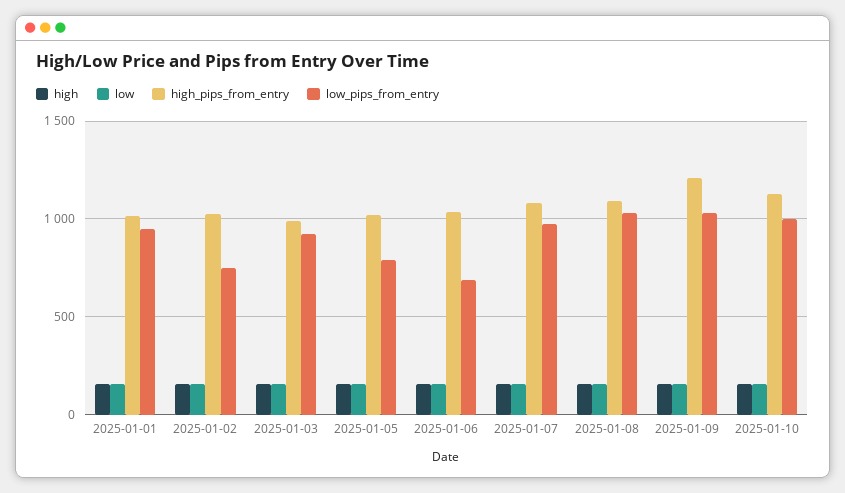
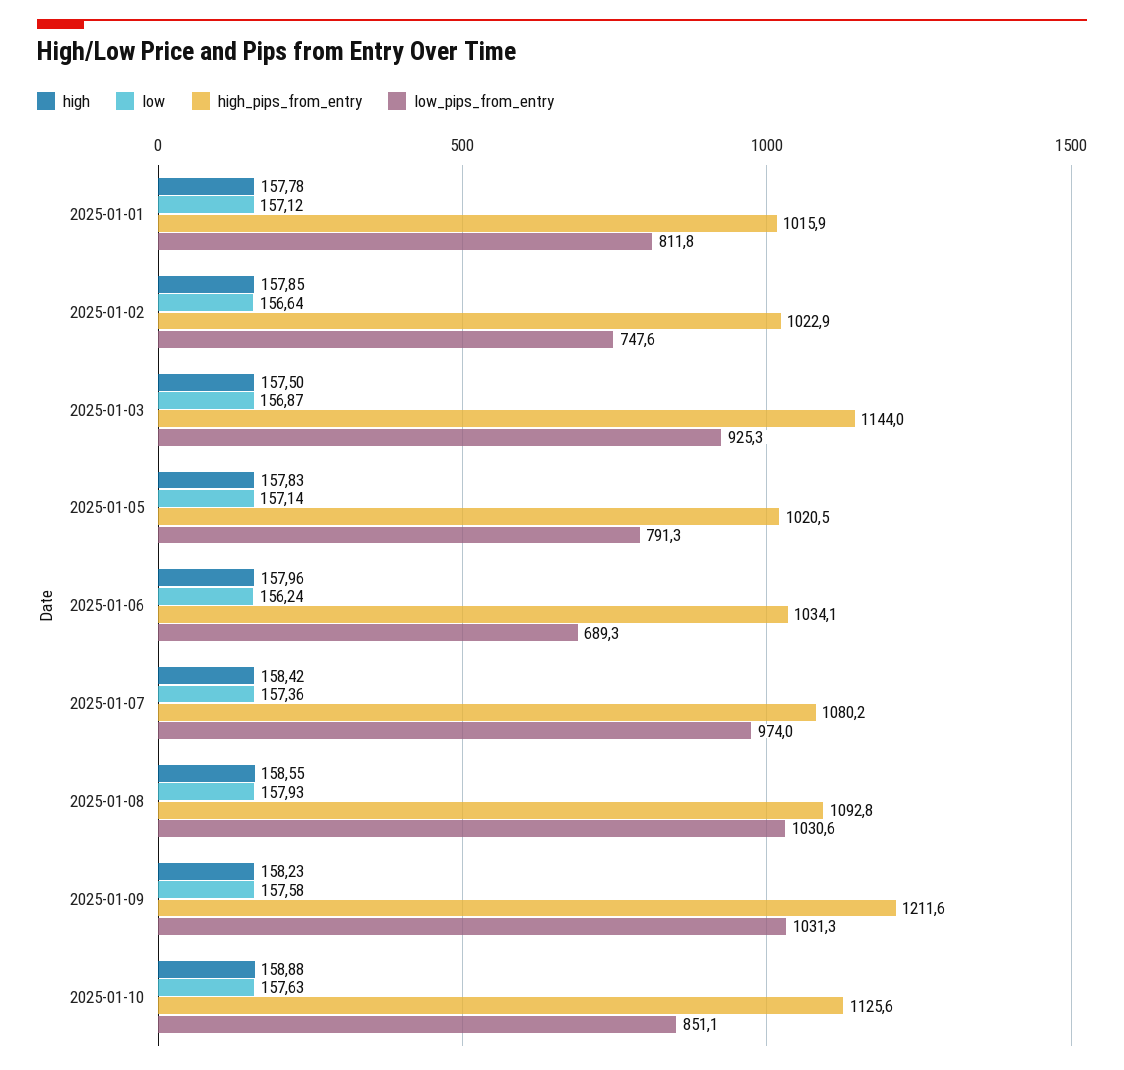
  {
    "high": {
      "2025-01-01": 157.78,
      "2025-01-02": 157.85,
      "2025-01-03": 157.5,
      "2025-01-05": 157.83,
      "2025-01-06": 157.96,
      "2025-01-07": 158.42,
      "2025-01-08": 158.55,
      "2025-01-09": 158.23,
      "2025-01-10": 158.88
    },
    "low": {
      "2025-01-01": 157.12,
      "2025-01-02": 156.64,
      "2025-01-03": 156.87,
      "2025-01-05": 157.14,
      "2025-01-06": 156.24,
      "2025-01-07": 157.36,
      "2025-01-08": 157.93,
      "2025-01-09": 157.58,
      "2025-01-10": 157.63
    },
    "high_pips_from_entry": {
      "2025-01-01": 1015.9,
      "2025-01-02": 1022.9,
-     "2025-01-03": 1000,
+     "2025-01-03": 1144,
      "2025-01-05": 1020.5,
      "2025-01-06": 1034.1,
      "2025-01-07": 1080.2,
      "2025-01-08": 1092.8,
      "2025-01-09": 1211.6,
      "2025-01-10": 1125.6
    },
    "low_pips_from_entry": {
-     "2025-01-01": 950,
+     "2025-01-01": 811.8,
      "2025-01-02": 747.6,
      "2025-01-03": 925.3,
      "2025-01-05": 791.3,
      "2025-01-06": 689.3,
      "2025-01-07": 974,
      "2025-01-08": 1030.6,
      "2025-01-09": 1031.3,
-     "2025-01-10": 1000
+     "2025-01-10": 851.1
    }
  }

